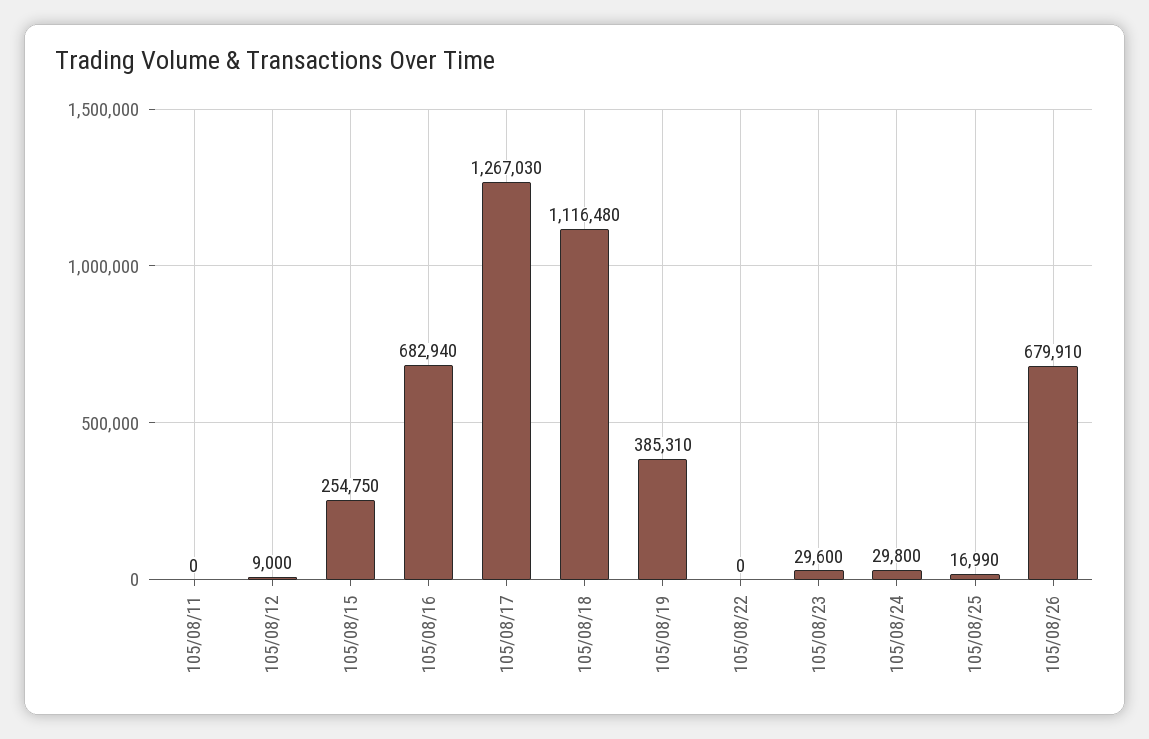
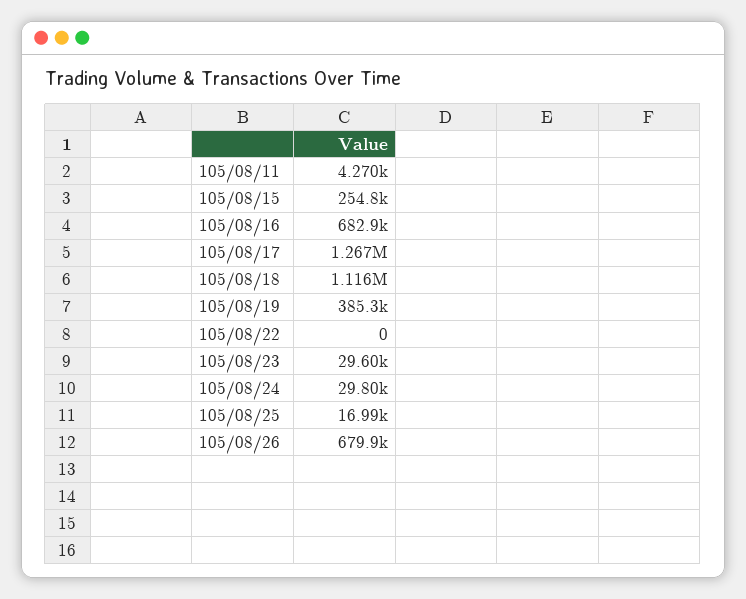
  {
-   "105/08/11": 0,
+   "105/08/11": 4270,
-   "105/08/12": 9000,
    "105/08/15": 254750,
    "105/08/16": 682940,
    "105/08/17": 1267030,
    "105/08/18": 1116480,
    "105/08/19": 385310,
    "105/08/22": 0,
    "105/08/23": 29600,
    "105/08/24": 29800,
    "105/08/25": 16990,
    "105/08/26": 679910
  }

